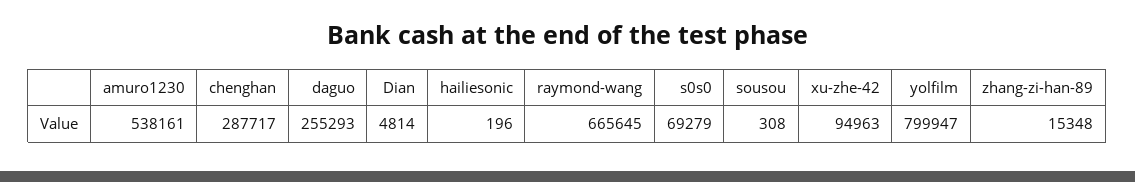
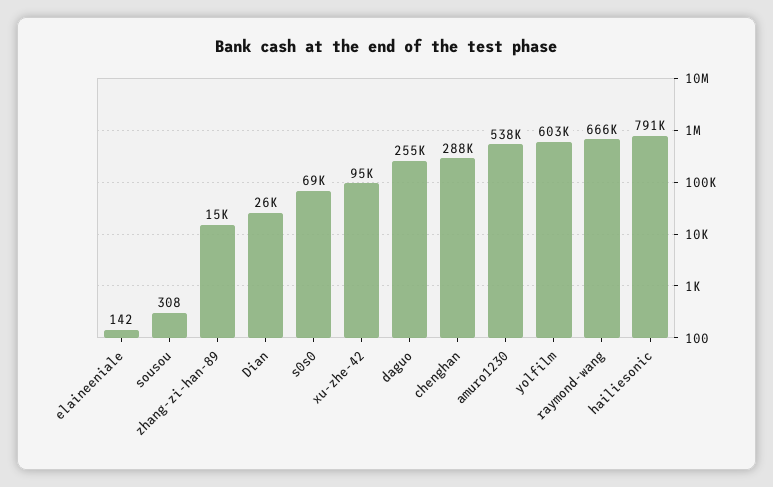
  {
    "amuro1230": 538161,
    "chenghan": 287717,
    "daguo": 255293,
-   "Dian": 4814,
+   "Dian": 26000,
-   "hailiesonic": 196,
+   "hailiesonic": 791000,
    "raymond-wang": 665645,
    "s0s0": 69279,
    "sousou": 308,
    "xu-zhe-42": 94963,
-   "yolfilm": 799947,
+   "yolfilm": 603000,
-   "zhang-zi-han-89": 15348
+   "zhang-zi-han-89": 15348,
+   "elaineeniale": 142
  }

